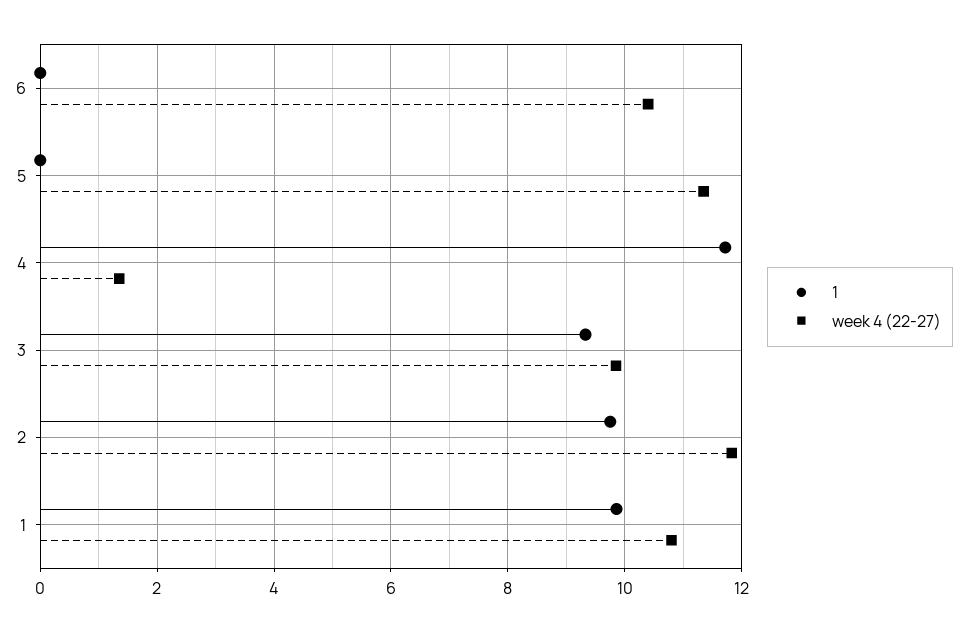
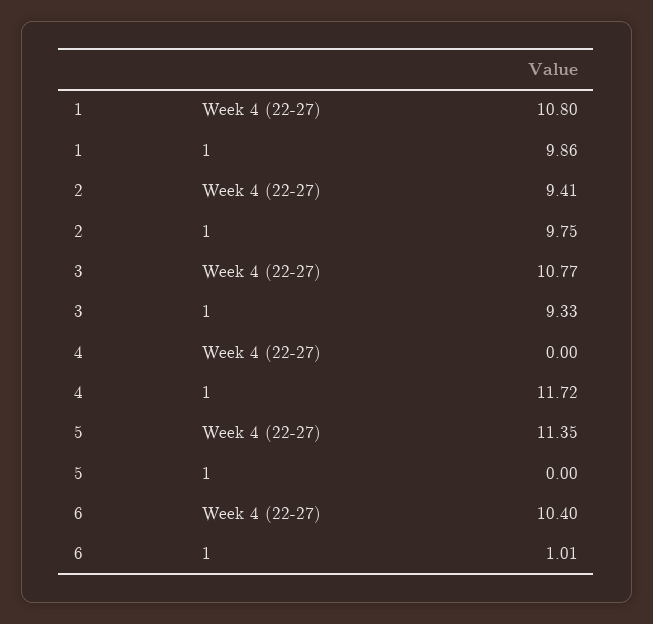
  {
    "1": {
-     "6": 0,
+     "6": 1.01,
      "5": 0,
      "4": 11.72,
      "3": 9.33,
      "2": 9.75,
      "1": 9.86
    },
    "week 4 (22-27)": {
      "6": 10.4,
      "5": 11.35,
-     "4": 1.4,
+     "4": 0,
-     "3": 9.8,
+     "3": 10.77,
-     "2": 11.8,
+     "2": 9.41,
      "1": 10.8
    }
  }

